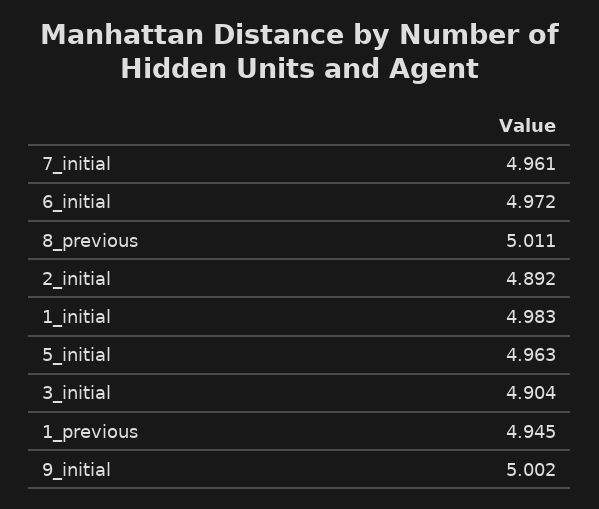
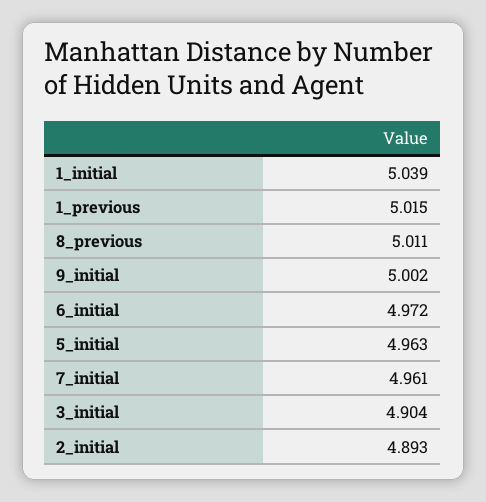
  {
    "7_initial": 4.961,
    "6_initial": 4.972,
    "8_previous": 5.011,
-   "2_initial": 4.892,
+   "2_initial": 4.893,
-   "1_initial": 4.983,
+   "1_initial": 5.039,
    "5_initial": 4.963,
    "3_initial": 4.904,
-   "1_previous": 4.945,
+   "1_previous": 5.015,
    "9_initial": 5.002
  }

